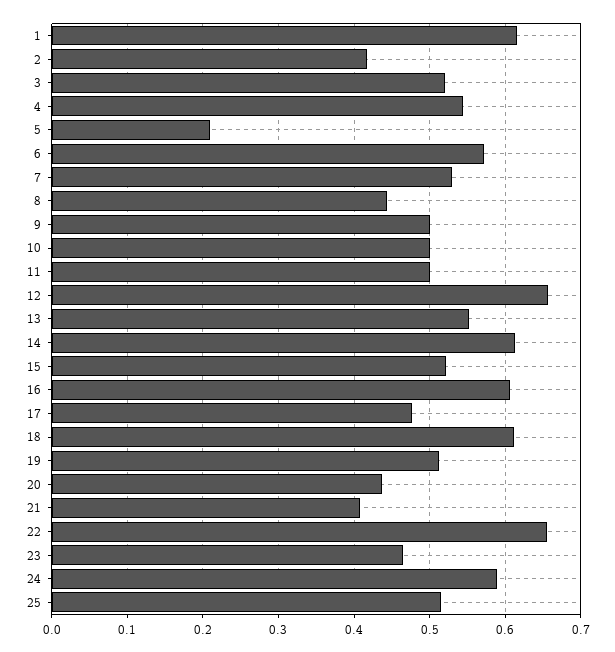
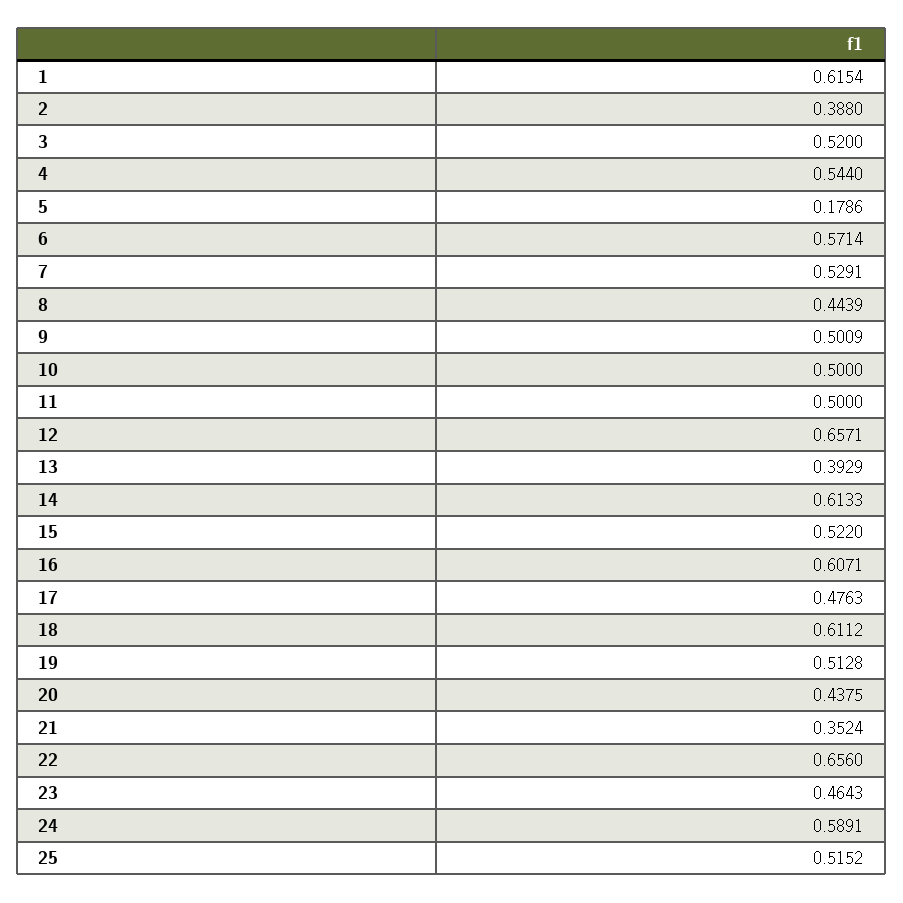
  {
    "1": 0.6154,
-   "2": 0.42,
+   "2": 0.388,
    "3": 0.52,
    "4": 0.544,
-   "5": 0.21,
+   "5": 0.1786,
    "6": 0.5714,
    "7": 0.5291,
    "8": 0.4439,
    "9": 0.5009,
    "10": 0.5,
    "11": 0.5,
    "12": 0.6571,
-   "13": 0.55,
+   "13": 0.3929,
    "14": 0.6133,
    "15": 0.522,
    "16": 0.6071,
    "17": 0.4763,
    "18": 0.6112,
    "19": 0.5128,
    "20": 0.4375,
-   "21": 0.41,
+   "21": 0.3524,
    "22": 0.656,
    "23": 0.4643,
    "24": 0.5891,
    "25": 0.5152
  }

